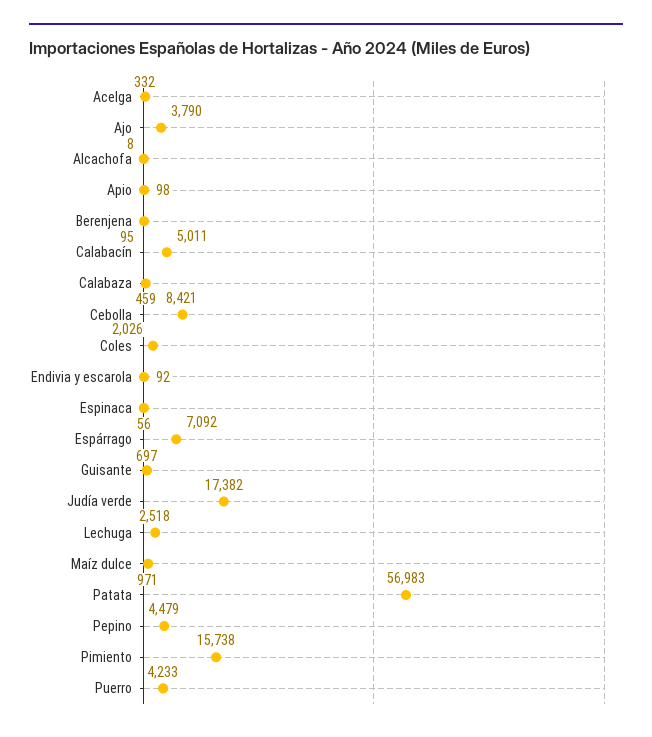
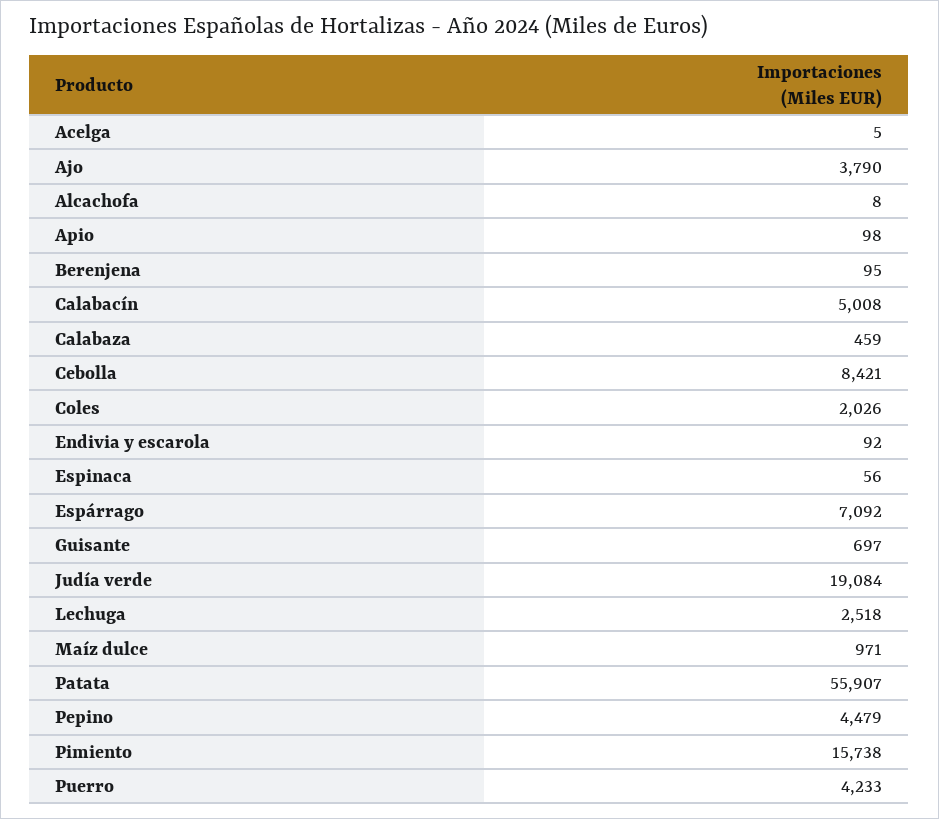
  {
-   "Acelga": 332,
+   "Acelga": 5,
    "Ajo": 3790,
    "Alcachofa": 8,
    "Apio": 98,
    "Berenjena": 95,
-   "Calabacín": 5011,
+   "Calabacín": 5008,
    "Calabaza": 459,
    "Cebolla": 8421,
    "Coles": 2026,
    "Endivia y escarola": 92,
    "Espinaca": 56,
    "Espárrago": 7092,
    "Guisante": 697,
-   "Judía verde": 17382,
+   "Judía verde": 19084,
    "Lechuga": 2518,
    "Maíz dulce": 971,
-   "Patata": 56983,
+   "Patata": 55907,
    "Pepino": 4479,
    "Pimiento": 15738,
    "Puerro": 4233
  }

